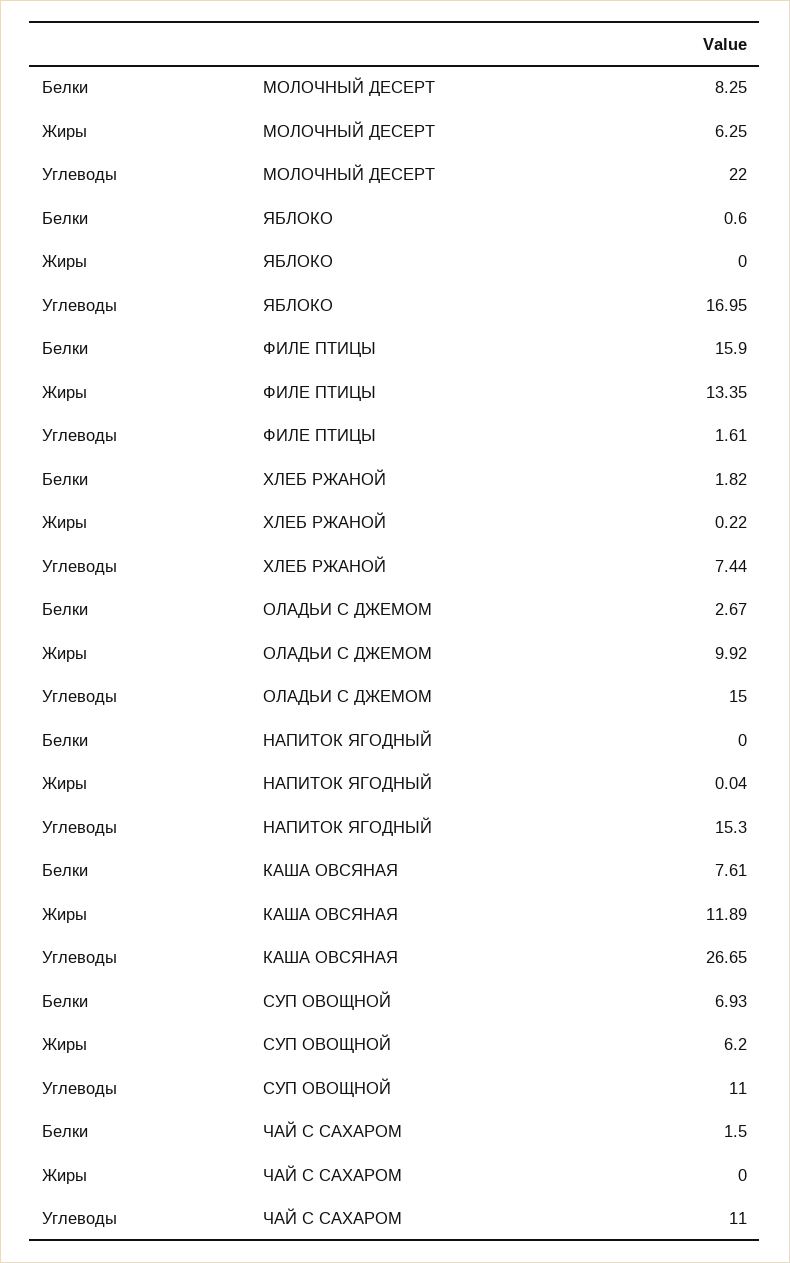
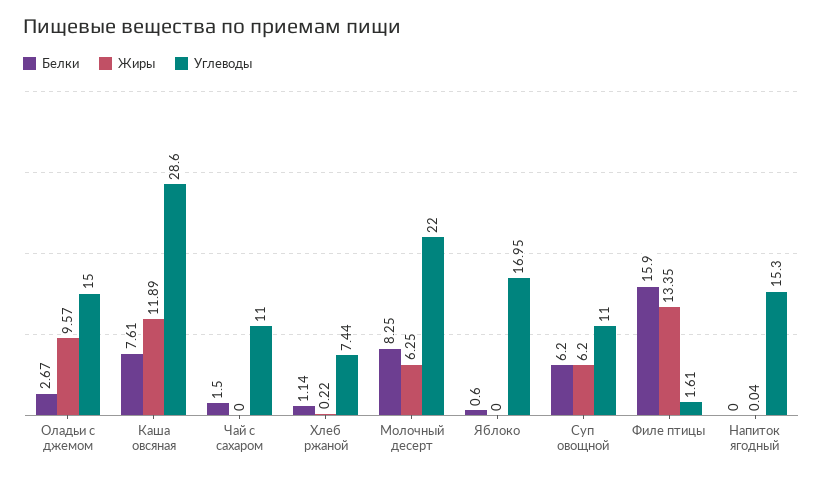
  {
    "Белки": {
      "МОЛОЧНЫЙ ДЕСЕРТ": 8.25,
      "ЯБЛОКО": 0.6,
      "ФИЛЕ ПТИЦЫ": 15.9,
-     "ХЛЕБ РЖАНОЙ": 1.82,
+     "ХЛЕБ РЖАНОЙ": 1.14,
      "ОЛАДЬИ С ДЖЕМОМ": 2.67,
      "НАПИТОК ЯГОДНЫЙ": 0,
      "КАША ОВСЯНАЯ": 7.61,
-     "СУП ОВОЩНОЙ": 6.93,
+     "СУП ОВОЩНОЙ": 6.2,
      "ЧАЙ С САХАРОМ": 1.5
    },
    "Жиры": {
      "МОЛОЧНЫЙ ДЕСЕРТ": 6.25,
      "ЯБЛОКО": 0,
      "ФИЛЕ ПТИЦЫ": 13.35,
      "ХЛЕБ РЖАНОЙ": 0.22,
-     "ОЛАДЬИ С ДЖЕМОМ": 9.92,
+     "ОЛАДЬИ С ДЖЕМОМ": 9.57,
      "НАПИТОК ЯГОДНЫЙ": 0.04,
      "КАША ОВСЯНАЯ": 11.89,
      "СУП ОВОЩНОЙ": 6.2,
      "ЧАЙ С САХАРОМ": 0
    },
    "Углеводы": {
      "МОЛОЧНЫЙ ДЕСЕРТ": 22,
      "ЯБЛОКО": 16.95,
      "ФИЛЕ ПТИЦЫ": 1.61,
      "ХЛЕБ РЖАНОЙ": 7.44,
      "ОЛАДЬИ С ДЖЕМОМ": 15,
      "НАПИТОК ЯГОДНЫЙ": 15.3,
-     "КАША ОВСЯНАЯ": 26.65,
+     "КАША ОВСЯНАЯ": 28.6,
      "СУП ОВОЩНОЙ": 11,
      "ЧАЙ С САХАРОМ": 11
    }
  }

